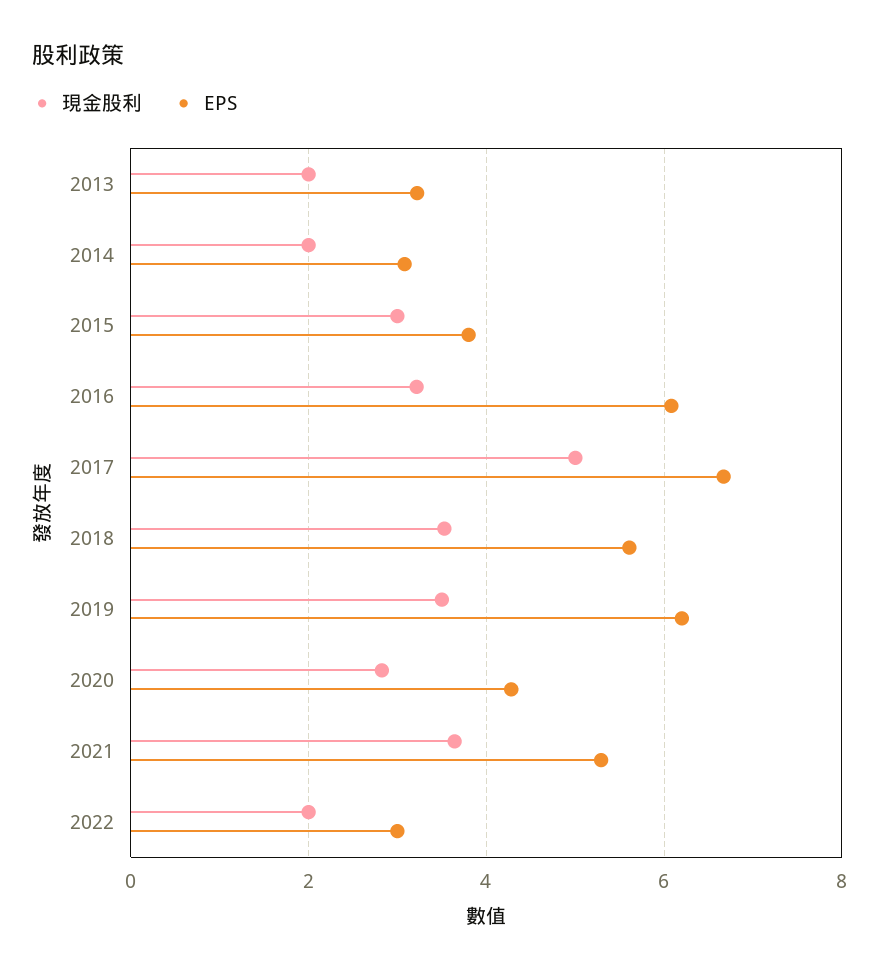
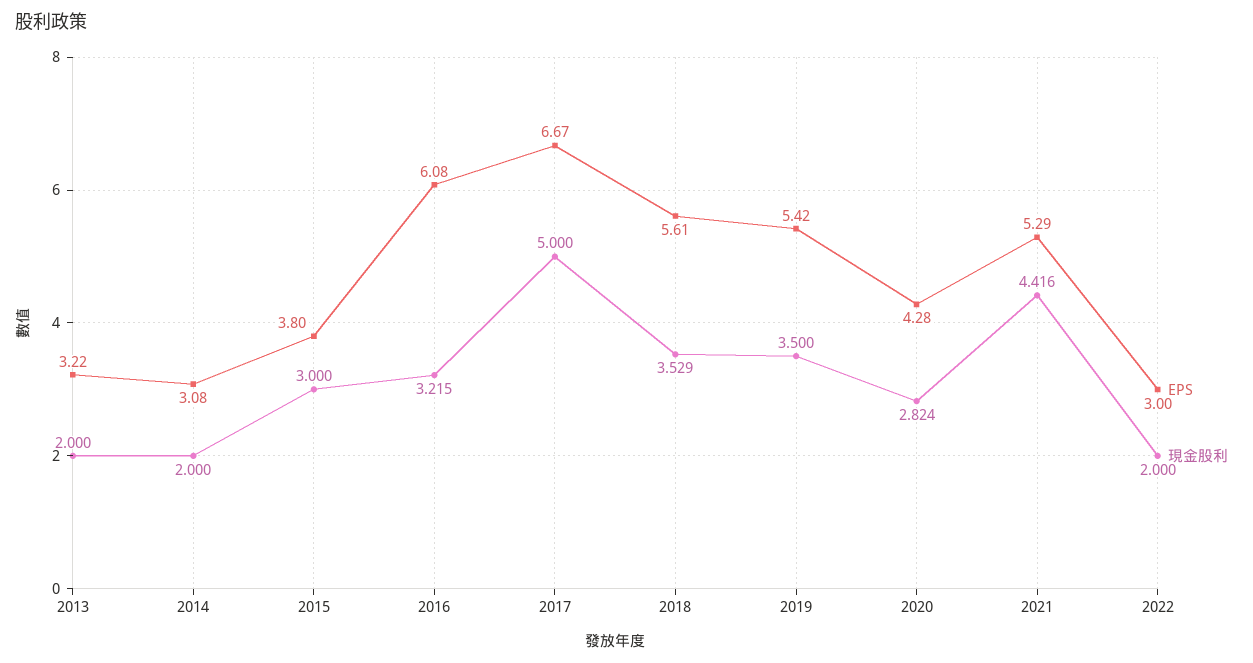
  {
    "現金股利": {
      "2013": 2,
      "2014": 2,
      "2015": 3,
      "2016": 3.215,
      "2017": 5,
      "2018": 3.529,
      "2019": 3.5,
      "2020": 2.824,
-     "2021": 3.6,
+     "2021": 4.416,
      "2022": 2
    },
    "EPS": {
      "2013": 3.22,
      "2014": 3.08,
      "2015": 3.8,
      "2016": 6.08,
      "2017": 6.67,
      "2018": 5.61,
-     "2019": 6.2,
+     "2019": 5.42,
      "2020": 4.28,
      "2021": 5.29,
      "2022": 3
    }
  }

